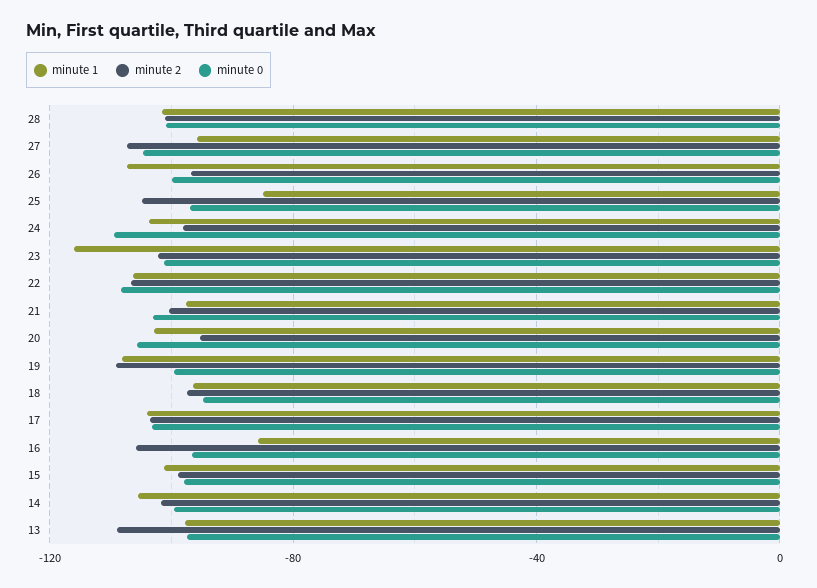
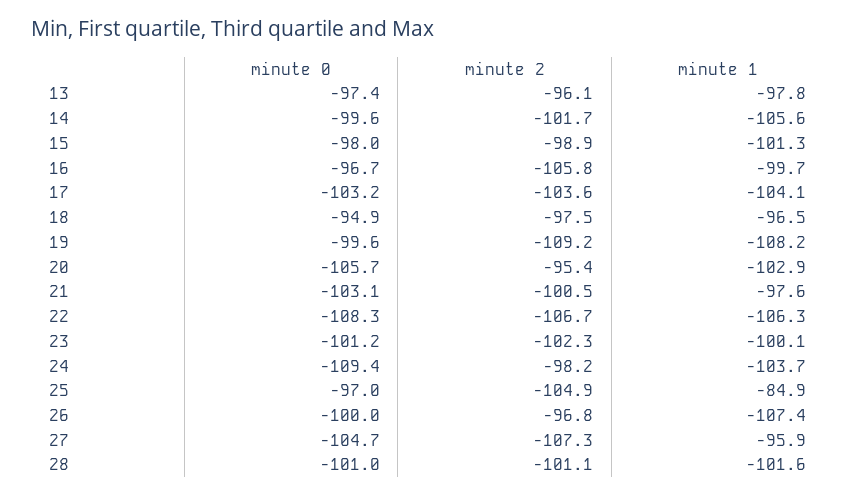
  {
    "minute 1": {
      "28": -101.6,
      "27": -95.9,
      "26": -107.4,
      "25": -84.9,
      "24": -103.7,
-     "23": -115,
+     "23": -100.1,
      "22": -106.3,
      "21": -97.6,
      "20": -102.9,
      "19": -108.2,
      "18": -96.5,
      "17": -104.1,
-     "16": -85,
+     "16": -99.7,
      "15": -101.3,
      "14": -105.6,
      "13": -97.8
    },
    "minute 2": {
      "28": -101.1,
      "27": -107.3,
      "26": -96.8,
      "25": -104.9,
      "24": -98.2,
      "23": -102.3,
      "22": -106.7,
      "21": -100.5,
      "20": -95.4,
      "19": -109.2,
      "18": -97.5,
      "17": -103.6,
      "16": -105.8,
      "15": -98.9,
      "14": -101.7,
-     "13": -110
+     "13": -96.1
    },
    "minute 0": {
      "28": -101,
      "27": -104.7,
      "26": -100,
      "25": -97,
      "24": -109.4,
      "23": -101.2,
      "22": -108.3,
      "21": -103.1,
      "20": -105.7,
      "19": -99.6,
      "18": -94.9,
      "17": -103.2,
      "16": -96.7,
      "15": -98,
      "14": -99.6,
      "13": -97.4
    }
  }

